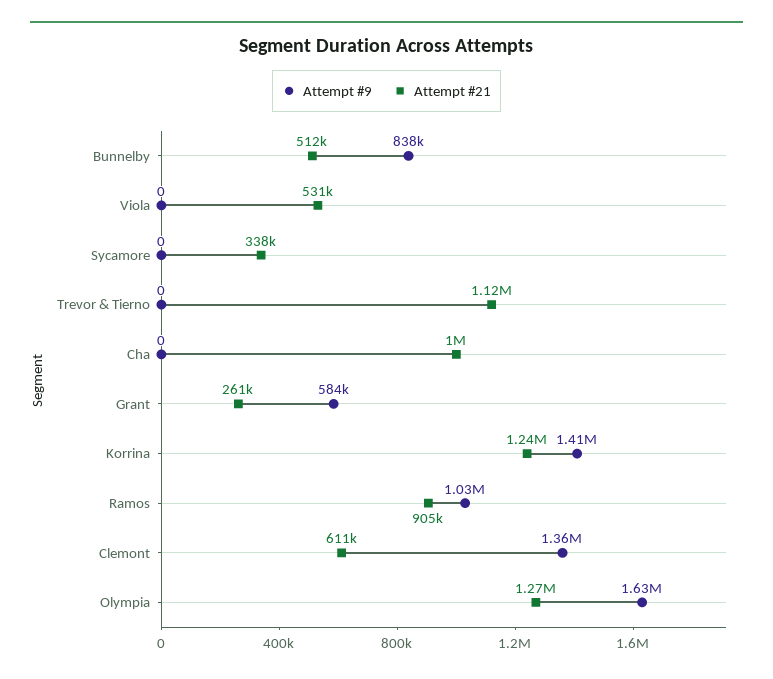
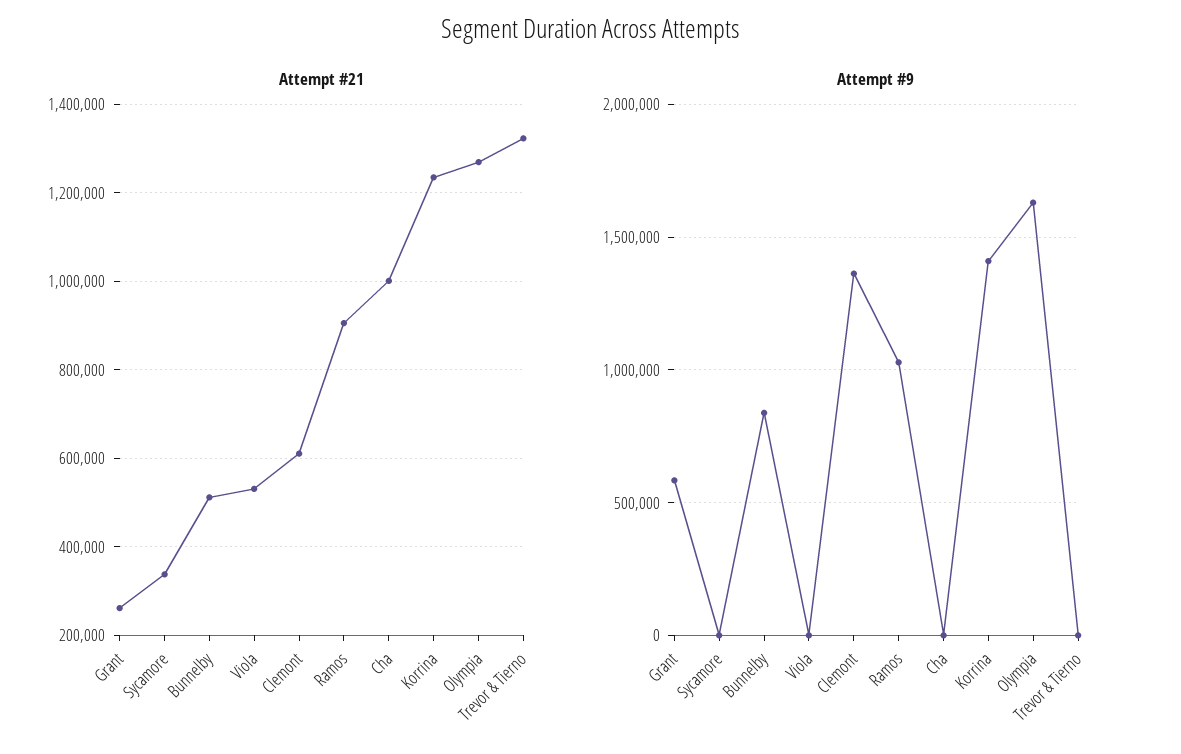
  {
    "Attempt #9": {
      "Bunnelby": 838000,
      "Viola": 0,
      "Sycamore": 0,
      "Trevor & Tierno": 0,
      "Cha": 0,
      "Grant": 584000,
      "Korrina": 1410000,
      "Ramos": 1030000,
      "Clemont": 1360000,
      "Olympia": 1630000
    },
    "Attempt #21": {
      "Bunnelby": 512000,
      "Viola": 531000,
      "Sycamore": 338000,
-     "Trevor & Tierno": 1120000,
+     "Trevor & Tierno": 1320000,
      "Cha": 1000000,
      "Grant": 261000,
      "Korrina": 1240000,
      "Ramos": 905000,
      "Clemont": 611000,
      "Olympia": 1270000
    }
  }

